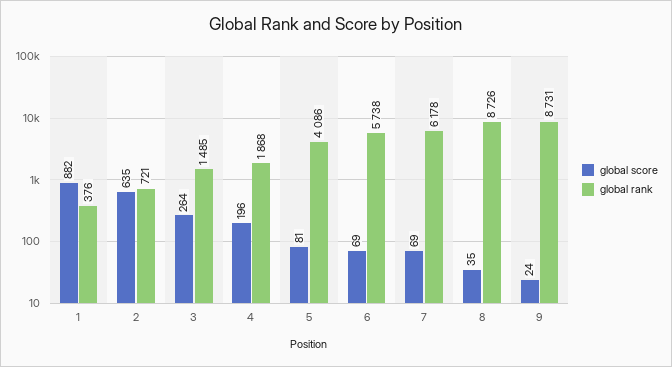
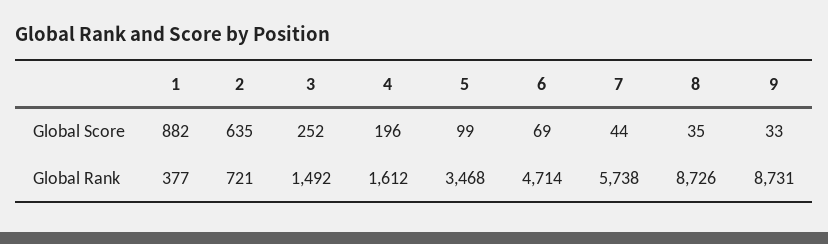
  {
    "global score": {
      "1": 882,
      "2": 635,
-     "3": 264,
+     "3": 252,
      "4": 196,
-     "5": 81,
+     "5": 99,
      "6": 69,
-     "7": 69,
+     "7": 44,
      "8": 35,
-     "9": 24
+     "9": 33
    },
    "global rank": {
-     "1": 376,
+     "1": 377,
      "2": 721,
-     "3": 1485,
+     "3": 1492,
-     "4": 1868,
+     "4": 1612,
-     "5": 4086,
+     "5": 3468,
-     "6": 5738,
+     "6": 4714,
-     "7": 6178,
+     "7": 5738,
      "8": 8726,
      "9": 8731
    }
  }

